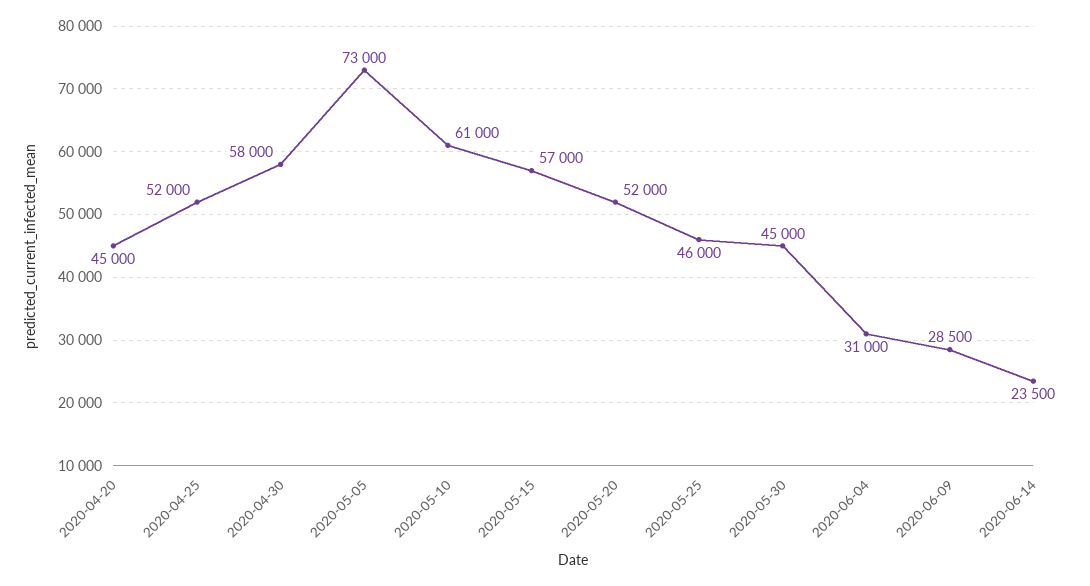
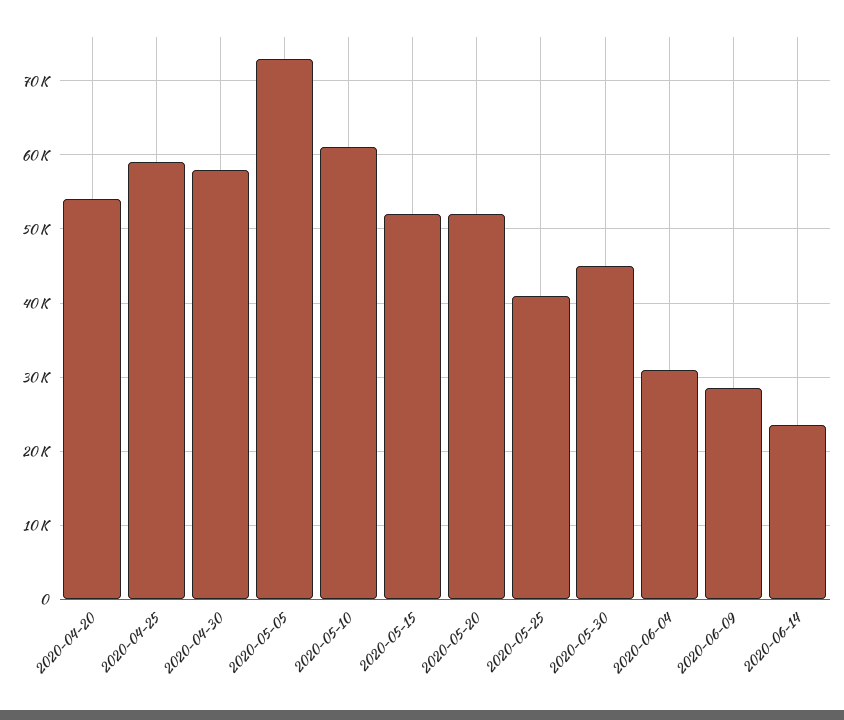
  {
-   "2020-04-20": 45000,
+   "2020-04-20": 54000,
-   "2020-04-25": 52000,
+   "2020-04-25": 59000,
    "2020-04-30": 58000,
    "2020-05-05": 73000,
    "2020-05-10": 61000,
-   "2020-05-15": 57000,
+   "2020-05-15": 52000,
    "2020-05-20": 52000,
-   "2020-05-25": 46000,
+   "2020-05-25": 41000,
    "2020-05-30": 45000,
    "2020-06-04": 31000,
    "2020-06-09": 28500,
    "2020-06-14": 23500
  }

